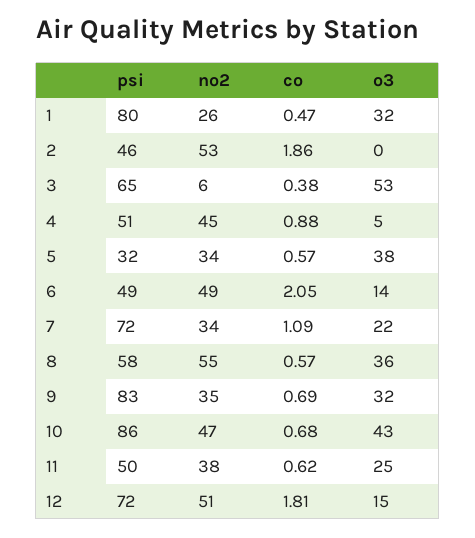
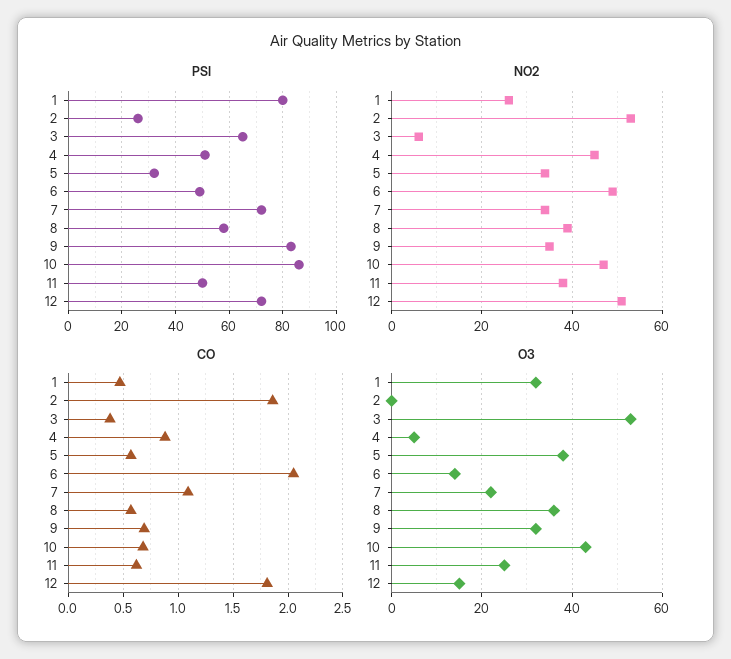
  {
    "psi": {
      "1": 80,
-     "2": 46,
+     "2": 25,
      "3": 65,
      "4": 51,
      "5": 32,
      "6": 49,
      "7": 72,
      "8": 58,
      "9": 83,
      "10": 86,
      "11": 50,
      "12": 72
    },
    "no2": {
      "1": 26,
      "2": 53,
      "3": 6,
      "4": 45,
      "5": 34,
      "6": 49,
      "7": 34,
-     "8": 55,
+     "8": 40,
      "9": 35,
      "10": 47,
      "11": 38,
      "12": 51
    },
    "co": {
      "1": 0.47,
      "2": 1.86,
      "3": 0.38,
      "4": 0.88,
      "5": 0.57,
      "6": 2.05,
      "7": 1.09,
      "8": 0.57,
      "9": 0.69,
      "10": 0.68,
      "11": 0.62,
      "12": 1.81
    },
    "o3": {
      "1": 32,
      "2": 0,
      "3": 53,
      "4": 5,
      "5": 38,
      "6": 14,
      "7": 22,
      "8": 36,
      "9": 32,
      "10": 43,
      "11": 25,
      "12": 15
    }
  }

